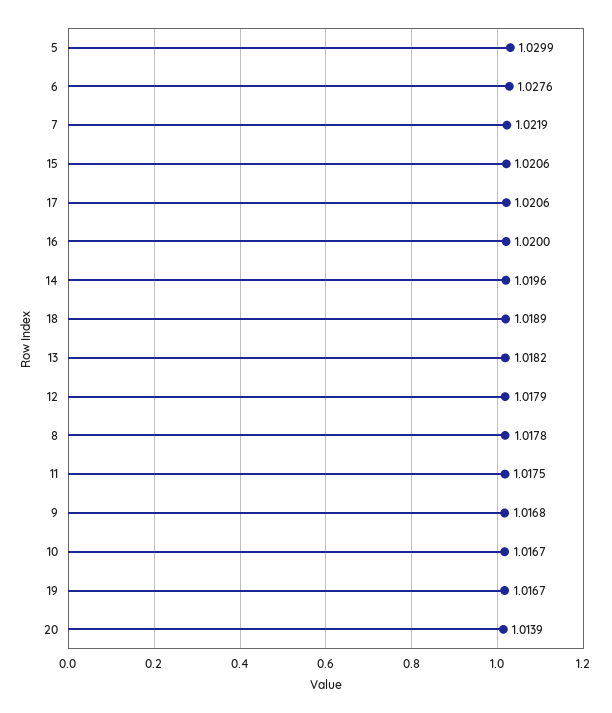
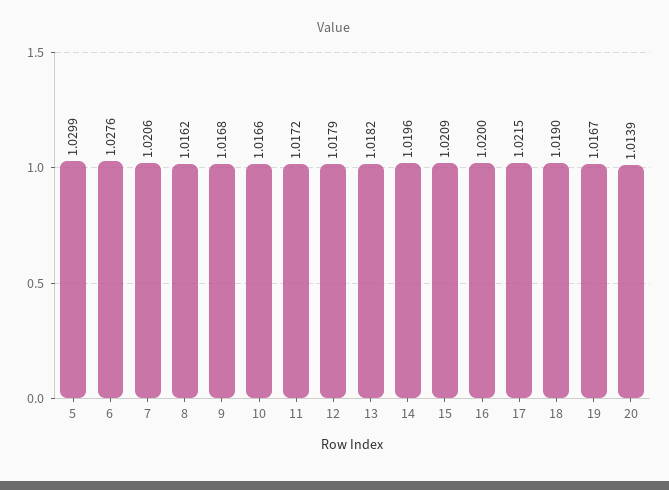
  {
    "5": 1.0299,
    "6": 1.0276,
-   "7": 1.0219,
+   "7": 1.0206,
-   "15": 1.0206,
+   "15": 1.0209,
-   "17": 1.0206,
+   "17": 1.0215,
    "16": 1.02,
    "14": 1.0196,
-   "18": 1.0189,
+   "18": 1.019,
    "13": 1.0182,
    "12": 1.0179,
-   "8": 1.0178,
+   "8": 1.0162,
-   "11": 1.0175,
+   "11": 1.0172,
    "9": 1.0168,
-   "10": 1.0167,
+   "10": 1.0166,
    "19": 1.0167,
    "20": 1.0139
  }

